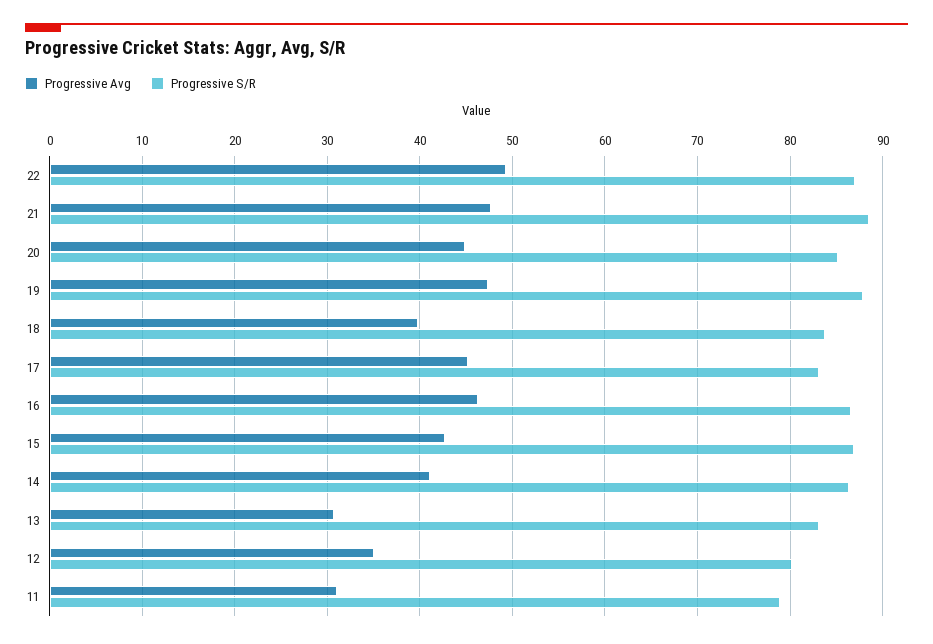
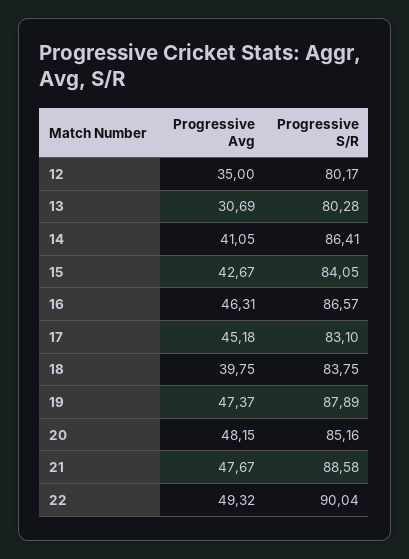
  {
    "Progressive Avg": {
      "22": 49.32,
      "21": 47.67,
-     "20": 45,
+     "20": 48.15,
      "19": 47.37,
      "18": 39.75,
      "17": 45.18,
      "16": 46.31,
      "15": 42.67,
      "14": 41.05,
      "13": 30.69,
-     "12": 35,
+     "12": 35
-     "11": 31
    },
    "Progressive S/R": {
-     "22": 87,
+     "22": 90.04,
      "21": 88.58,
      "20": 85.16,
      "19": 87.89,
      "18": 83.75,
      "17": 83.1,
      "16": 86.57,
-     "15": 87,
+     "15": 84.05,
      "14": 86.41,
-     "13": 83,
+     "13": 80.28,
-     "12": 80.17,
+     "12": 80.17
-     "11": 79
    }
  }

